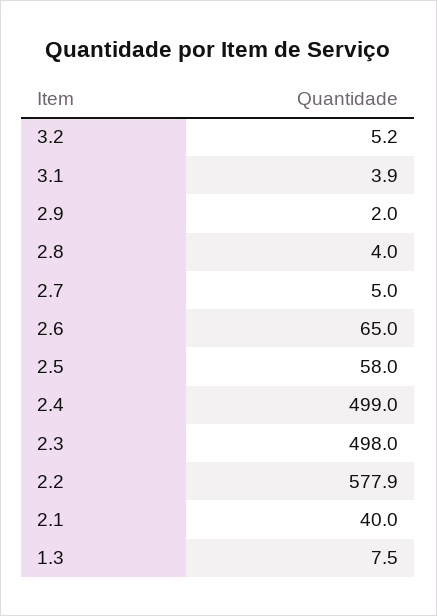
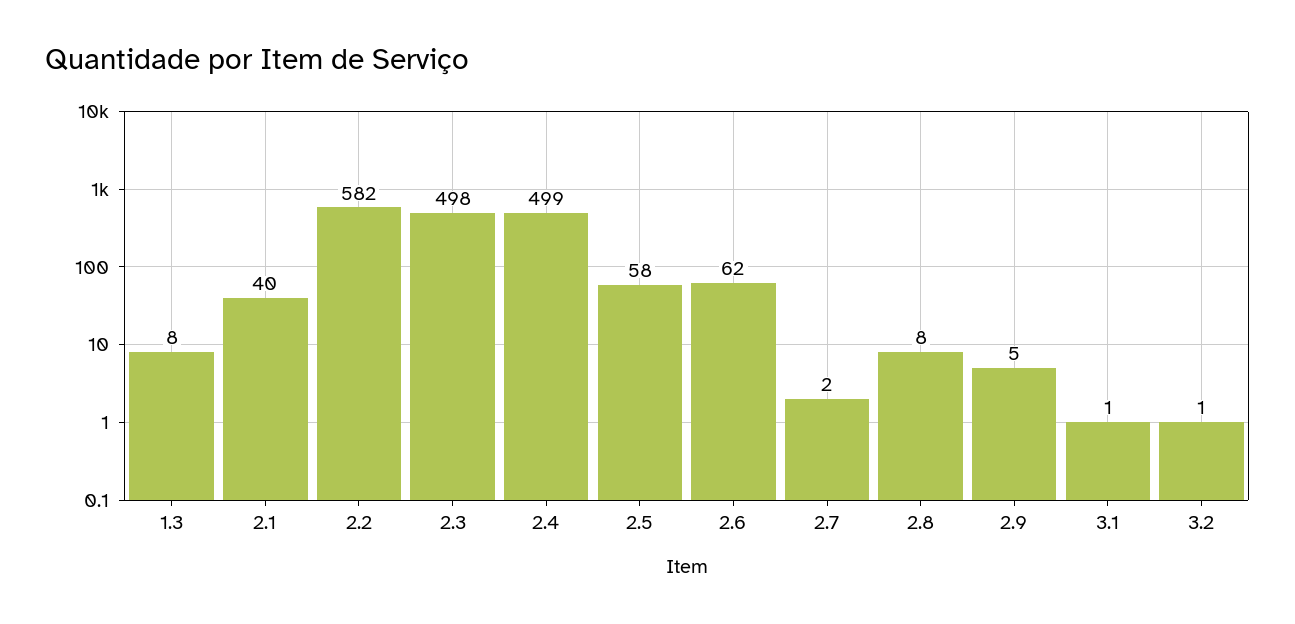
  {
-   "3.2": 5.2,
+   "3.2": 1,
-   "3.1": 3.9,
+   "3.1": 1,
-   "2.9": 2,
+   "2.9": 5,
-   "2.8": 4,
+   "2.8": 8,
-   "2.7": 5,
+   "2.7": 2,
-   "2.6": 65,
+   "2.6": 62,
    "2.5": 58,
    "2.4": 499,
    "2.3": 498,
-   "2.2": 577.9,
+   "2.2": 582,
    "2.1": 40,
    "1.3": 7.5
  }

